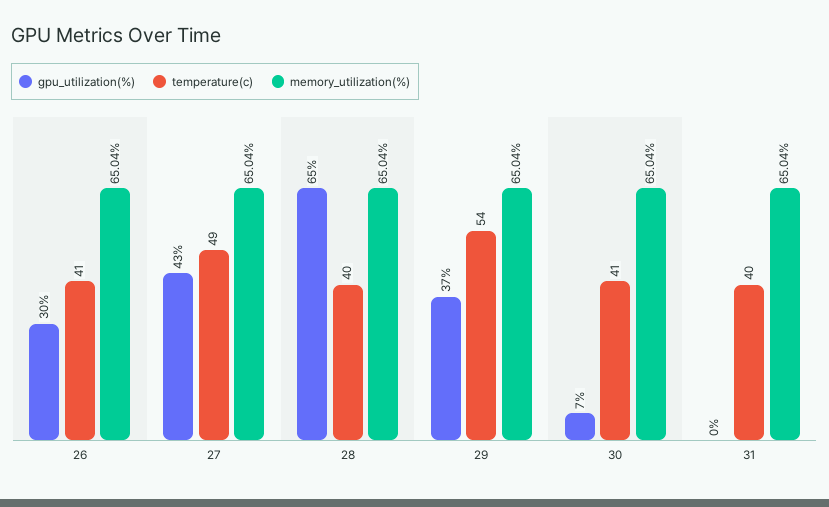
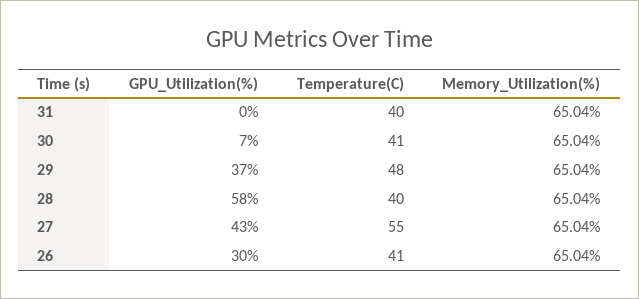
  {
    "gpu_utilization(%)": {
      "26": 30,
      "27": 43,
-     "28": 65,
+     "28": 58,
      "29": 37,
      "30": 7,
      "31": 0
    },
    "temperature(c)": {
      "26": 41,
-     "27": 49,
+     "27": 55,
      "28": 40,
-     "29": 54,
+     "29": 48,
      "30": 41,
      "31": 40
    },
    "memory_utilization(%)": {
      "26": 65.04,
      "27": 65.04,
      "28": 65.04,
      "29": 65.04,
      "30": 65.04,
      "31": 65.04
    }
  }

